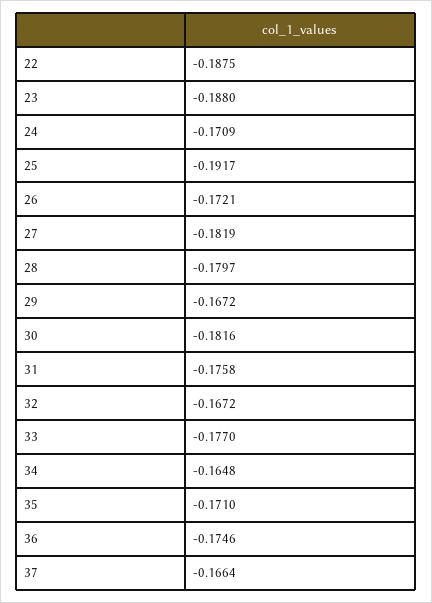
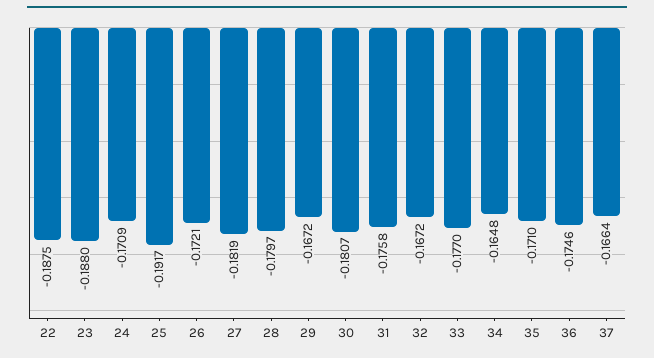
  {
    "22": -0.1875,
    "23": -0.188,
    "24": -0.1709,
    "25": -0.1917,
    "26": -0.1721,
    "27": -0.1819,
    "28": -0.1797,
    "29": -0.1672,
-   "30": -0.1816,
+   "30": -0.1807,
    "31": -0.1758,
    "32": -0.1672,
    "33": -0.177,
    "34": -0.1648,
    "35": -0.171,
    "36": -0.1746,
    "37": -0.1664
  }

